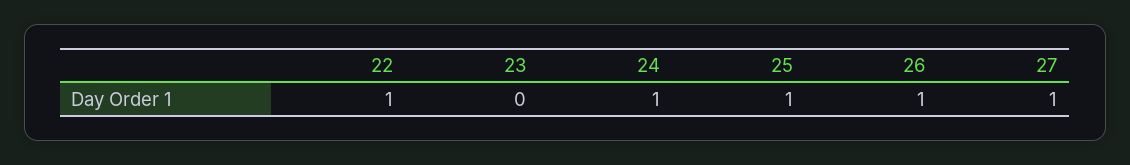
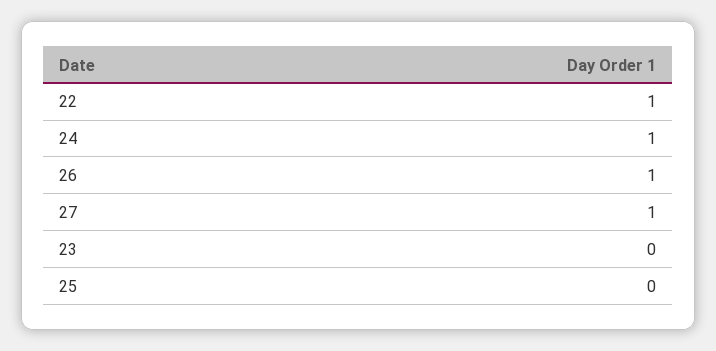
  {
    "22": 1,
    "23": 0,
    "24": 1,
-   "25": 1,
+   "25": 0,
    "26": 1,
    "27": 1
  }

